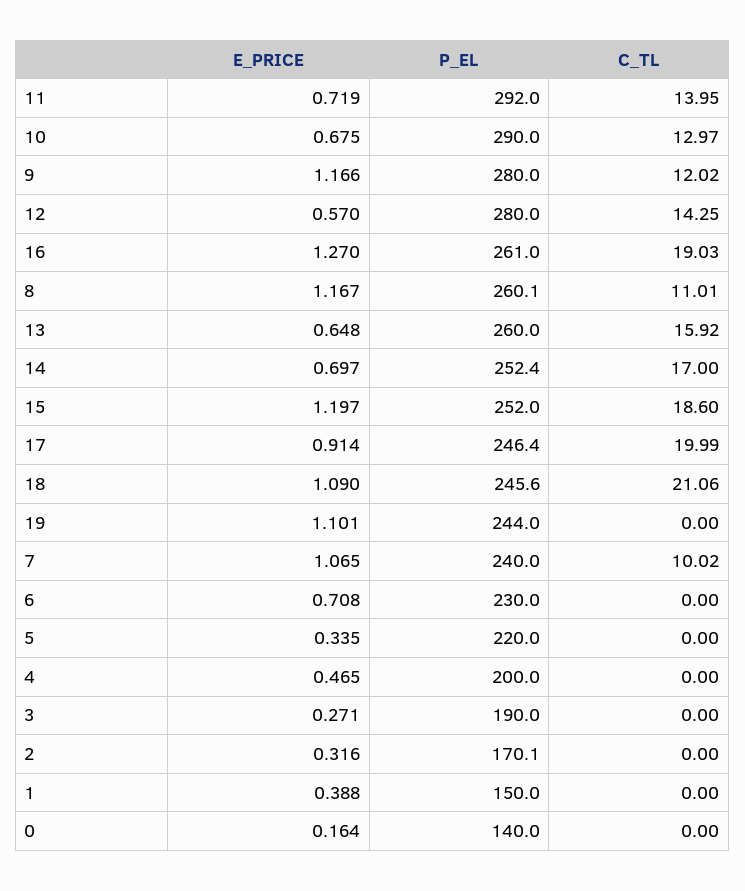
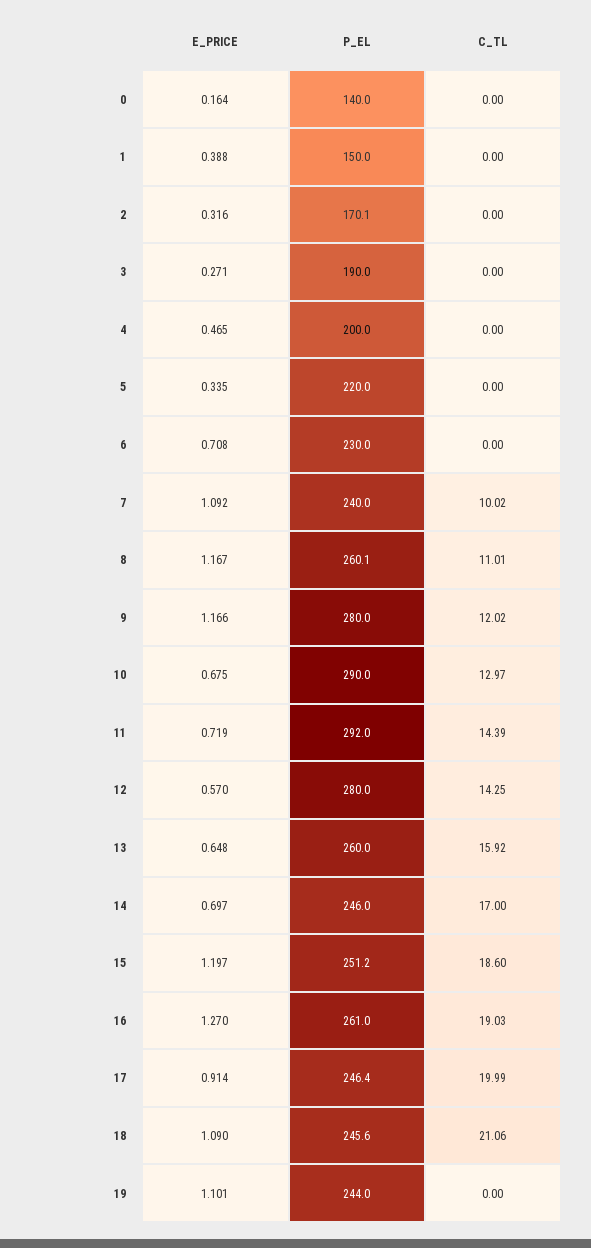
  {
    "E_PRICE": {
      "11": 0.719,
      "10": 0.675,
      "9": 1.166,
      "12": 0.57,
      "16": 1.27,
      "8": 1.167,
      "13": 0.648,
      "14": 0.697,
      "15": 1.197,
      "17": 0.914,
      "18": 1.09,
      "19": 1.101,
-     "7": 1.065,
+     "7": 1.092,
      "6": 0.708,
      "5": 0.335,
      "4": 0.465,
      "3": 0.271,
      "2": 0.316,
      "1": 0.388,
      "0": 0.164
    },
    "P_EL": {
      "11": 292,
      "10": 290,
      "9": 280,
      "12": 280,
      "16": 261,
      "8": 260.1,
      "13": 260,
-     "14": 252.4,
+     "14": 246,
-     "15": 252,
+     "15": 251.2,
      "17": 246.4,
      "18": 245.6,
      "19": 244,
      "7": 240,
      "6": 230,
      "5": 220,
      "4": 200,
      "3": 190,
      "2": 170.1,
      "1": 150,
      "0": 140
    },
    "C_TL": {
-     "11": 13.95,
+     "11": 14.39,
      "10": 12.97,
      "9": 12.02,
      "12": 14.25,
      "16": 19.03,
      "8": 11.01,
      "13": 15.92,
      "14": 17,
      "15": 18.6,
      "17": 19.99,
      "18": 21.06,
      "19": 0,
      "7": 10.02,
      "6": 0,
      "5": 0,
      "4": 0,
      "3": 0,
      "2": 0,
      "1": 0,
      "0": 0
    }
  }

